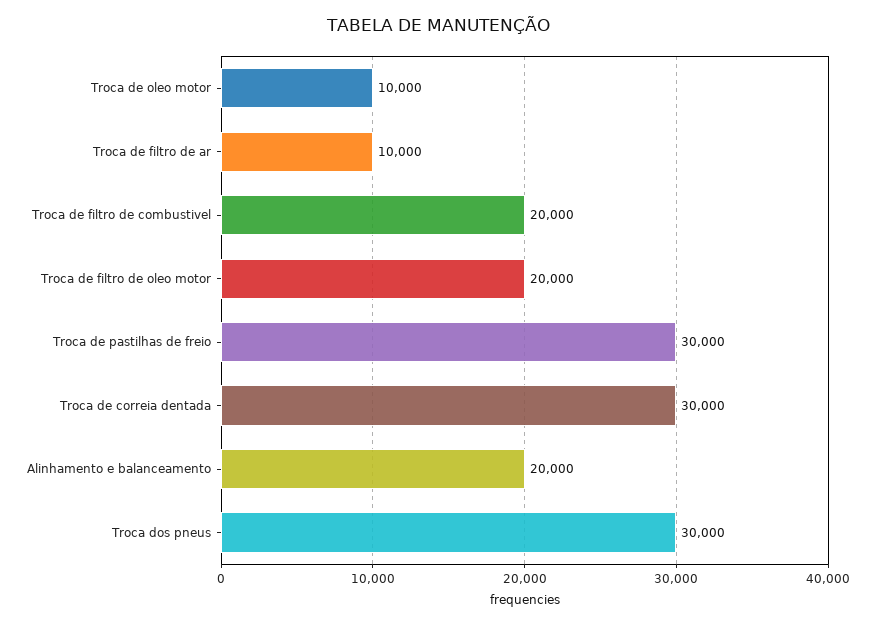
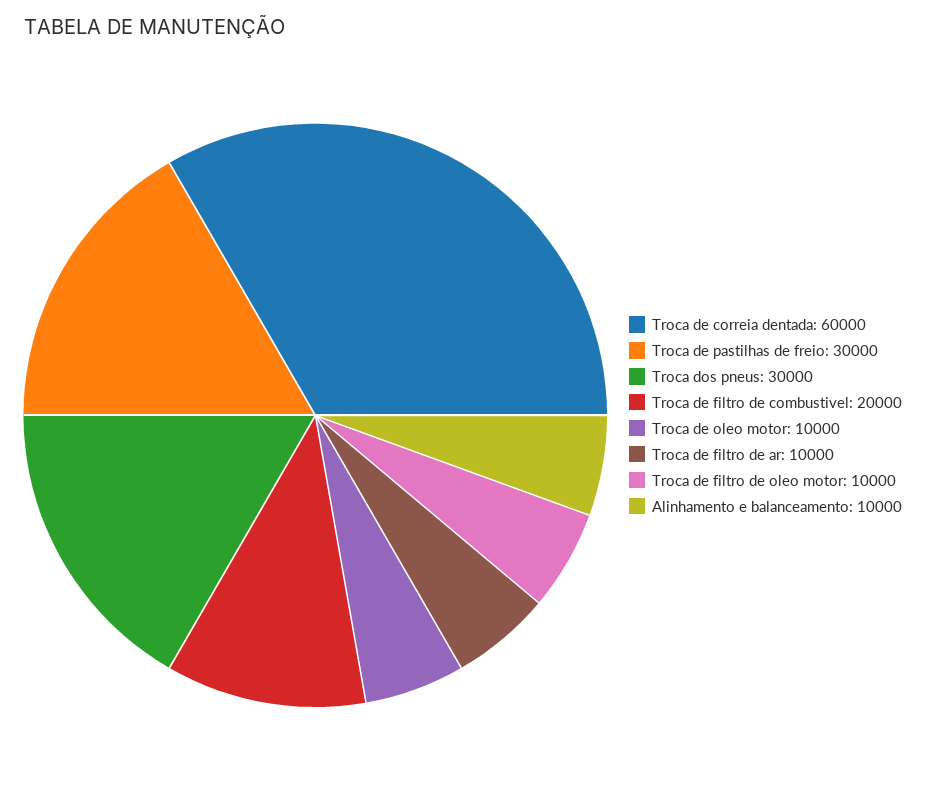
  {
    "Troca de oleo motor": 10000,
    "Troca de filtro de ar": 10000,
    "Troca de filtro de combustivel": 20000,
-   "Troca de filtro de oleo motor": 20000,
+   "Troca de filtro de oleo motor": 10000,
    "Troca de pastilhas de freio": 30000,
-   "Troca de correia dentada": 30000,
+   "Troca de correia dentada": 60000,
-   "Alinhamento e balanceamento": 20000,
+   "Alinhamento e balanceamento": 10000,
    "Troca dos pneus": 30000
  }

